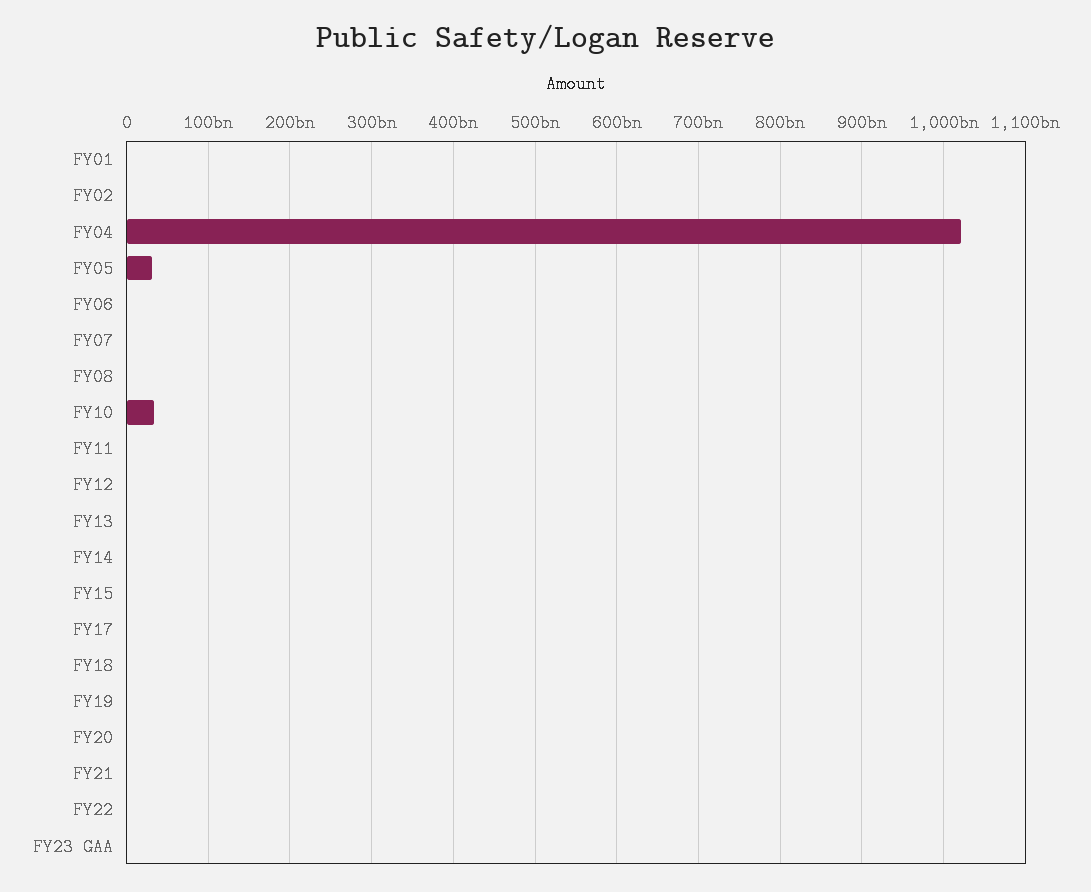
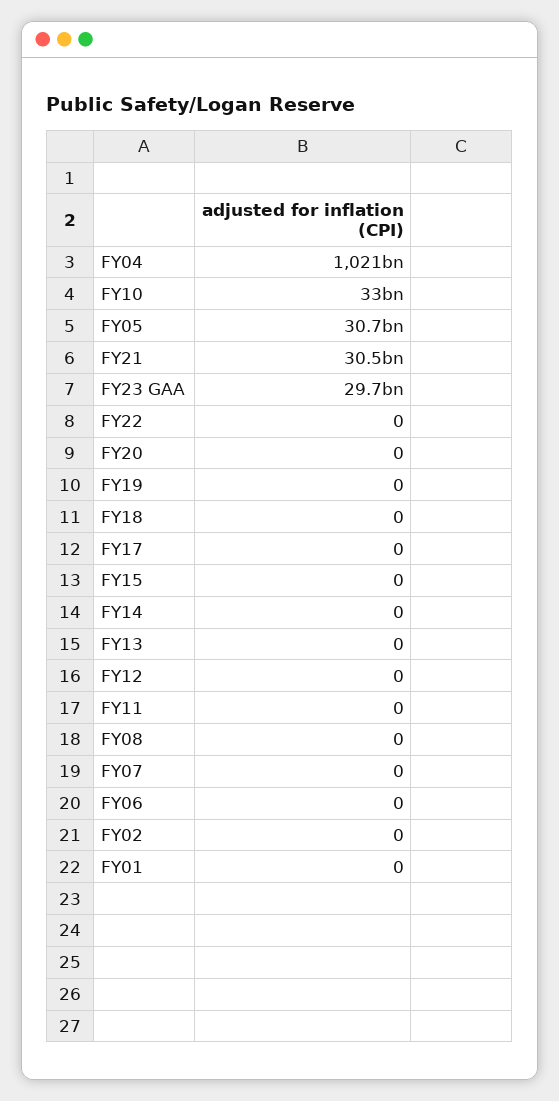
  {
    "FY01": 0,
    "FY02": 0,
    "FY04": 1021000000000,
    "FY05": 30700000000,
    "FY06": 0,
    "FY07": 0,
    "FY08": 0,
    "FY10": 33000000000,
    "FY11": 0,
    "FY12": 0,
    "FY13": 0,
    "FY14": 0,
    "FY15": 0,
    "FY17": 0,
    "FY18": 0,
    "FY19": 0,
    "FY20": 0,
-   "FY21": 0,
+   "FY21": 30500000000,
    "FY22": 0,
-   "FY23 GAA": 0
+   "FY23 GAA": 29700000000
  }

